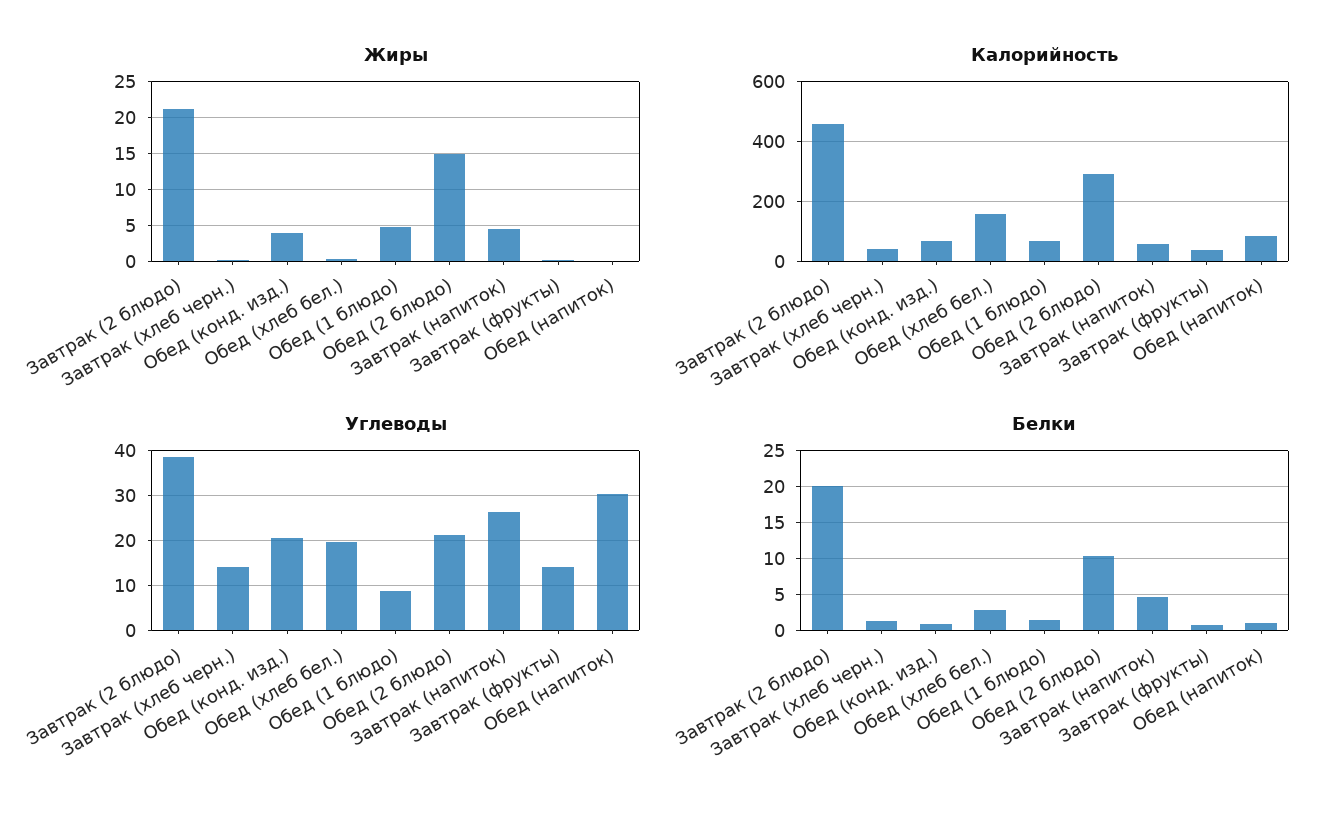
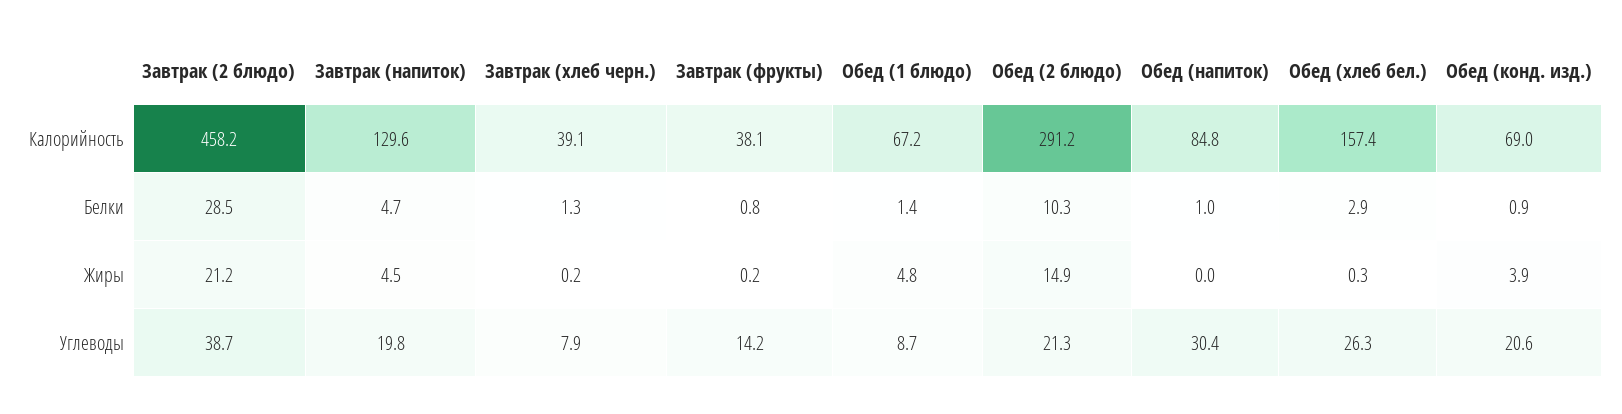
  {
    "Жиры": {
      "Завтрак (2 блюдо)": 21.2,
      "Завтрак (хлеб черн.)": 0.2,
      "Обед (конд. изд.)": 3.9,
      "Обед (хлеб бел.)": 0.3,
      "Обед (1 блюдо)": 4.8,
      "Обед (2 блюдо)": 14.9,
      "Завтрак (напиток)": 4.5,
      "Завтрак (фрукты)": 0.2,
      "Обед (напиток)": 0
    },
    "Калорийность": {
      "Завтрак (2 блюдо)": 458.2,
      "Завтрак (хлеб черн.)": 39.1,
      "Обед (конд. изд.)": 69,
      "Обед (хлеб бел.)": 157.4,
      "Обед (1 блюдо)": 67.2,
      "Обед (2 блюдо)": 291.2,
-     "Завтрак (напиток)": 50,
+     "Завтрак (напиток)": 129.6,
      "Завтрак (фрукты)": 38.1,
      "Обед (напиток)": 84.8
    },
    "Углеводы": {
      "Завтрак (2 блюдо)": 38.7,
-     "Завтрак (хлеб черн.)": 14,
+     "Завтрак (хлеб черн.)": 7.9,
      "Обед (конд. изд.)": 20.6,
-     "Обед (хлеб бел.)": 20,
+     "Обед (хлеб бел.)": 26.3,
      "Обед (1 блюдо)": 8.7,
      "Обед (2 блюдо)": 21.3,
-     "Завтрак (напиток)": 26,
+     "Завтрак (напиток)": 19.8,
      "Завтрак (фрукты)": 14.2,
      "Обед (напиток)": 30.4
    },
    "Белки": {
-     "Завтрак (2 блюдо)": 20,
+     "Завтрак (2 блюдо)": 28.5,
      "Завтрак (хлеб черн.)": 1.3,
      "Обед (конд. изд.)": 0.9,
      "Обед (хлеб бел.)": 2.9,
      "Обед (1 блюдо)": 1.4,
      "Обед (2 блюдо)": 10.3,
      "Завтрак (напиток)": 4.7,
      "Завтрак (фрукты)": 0.8,
      "Обед (напиток)": 1
    }
  }

